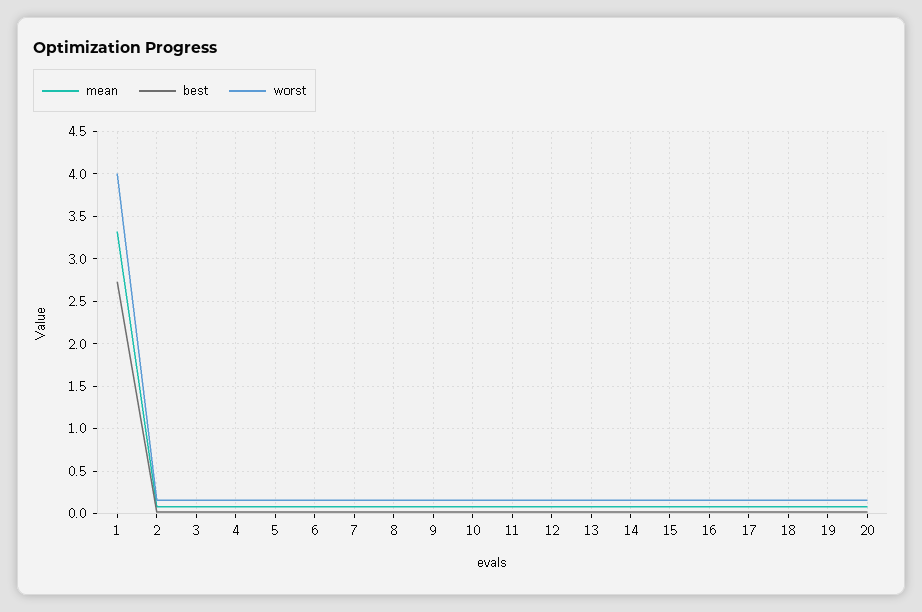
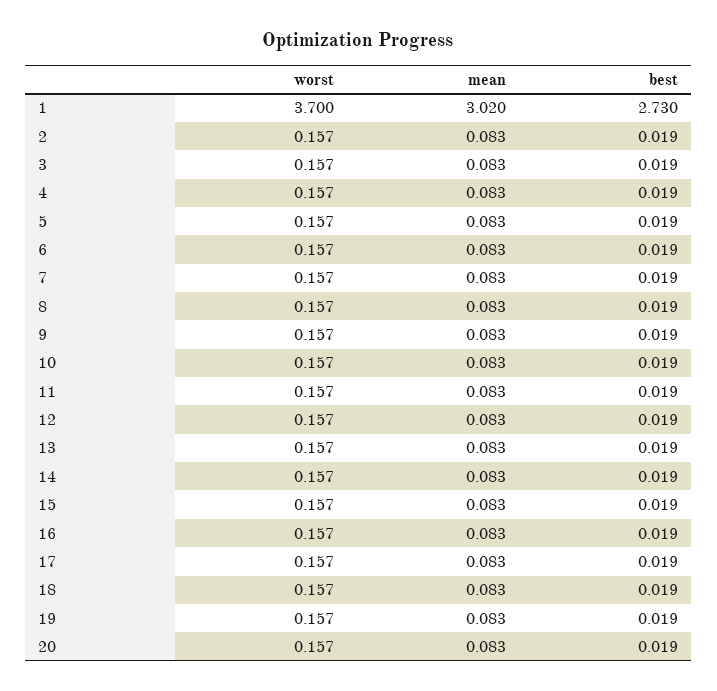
  {
    "mean": {
-     "1": 3.3,
+     "1": 3.02,
      "2": 0.083,
      "3": 0.083,
      "4": 0.083,
      "5": 0.083,
      "6": 0.083,
      "7": 0.083,
      "8": 0.083,
      "9": 0.083,
      "10": 0.083,
      "11": 0.083,
      "12": 0.083,
      "13": 0.083,
      "14": 0.083,
      "15": 0.083,
      "16": 0.083,
      "17": 0.083,
      "18": 0.083,
      "19": 0.083,
      "20": 0.083
    },
    "best": {
      "1": 2.73,
      "2": 0.019,
      "3": 0.019,
      "4": 0.019,
      "5": 0.019,
      "6": 0.019,
      "7": 0.019,
      "8": 0.019,
      "9": 0.019,
      "10": 0.019,
      "11": 0.019,
      "12": 0.019,
      "13": 0.019,
      "14": 0.019,
      "15": 0.019,
      "16": 0.019,
      "17": 0.019,
      "18": 0.019,
      "19": 0.019,
      "20": 0.019
    },
    "worst": {
-     "1": 4,
+     "1": 3.7,
      "2": 0.157,
      "3": 0.157,
      "4": 0.157,
      "5": 0.157,
      "6": 0.157,
      "7": 0.157,
      "8": 0.157,
      "9": 0.157,
      "10": 0.157,
      "11": 0.157,
      "12": 0.157,
      "13": 0.157,
      "14": 0.157,
      "15": 0.157,
      "16": 0.157,
      "17": 0.157,
      "18": 0.157,
      "19": 0.157,
      "20": 0.157
    }
  }

